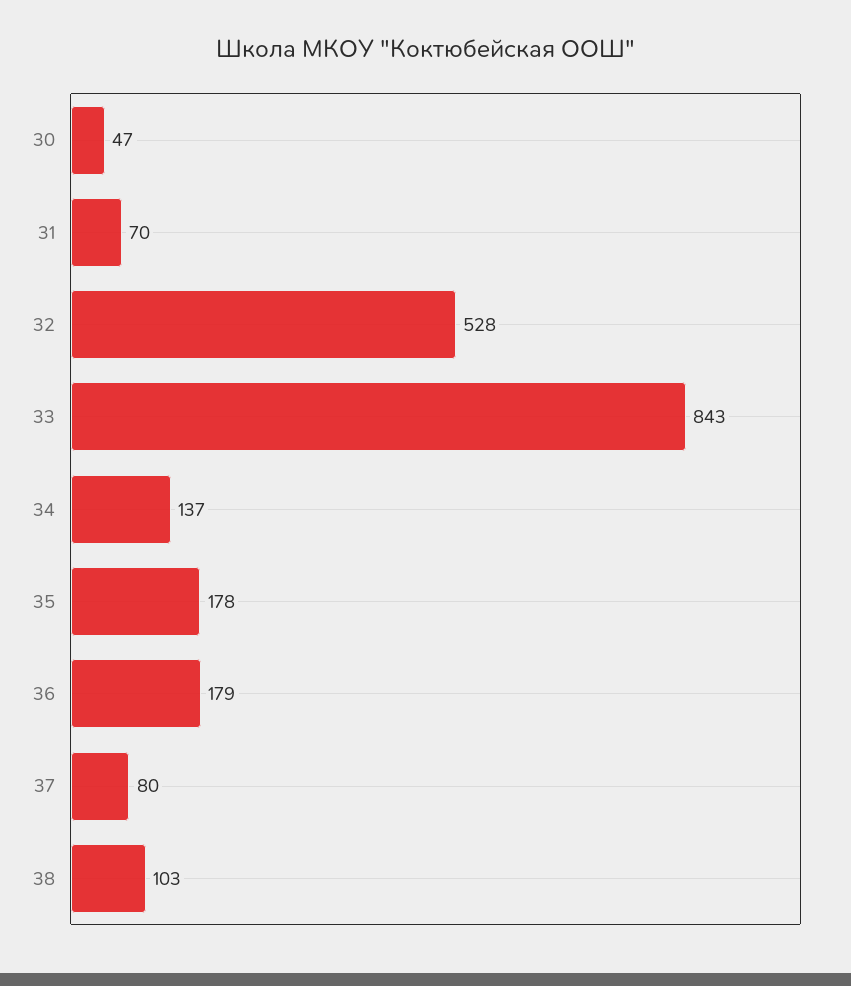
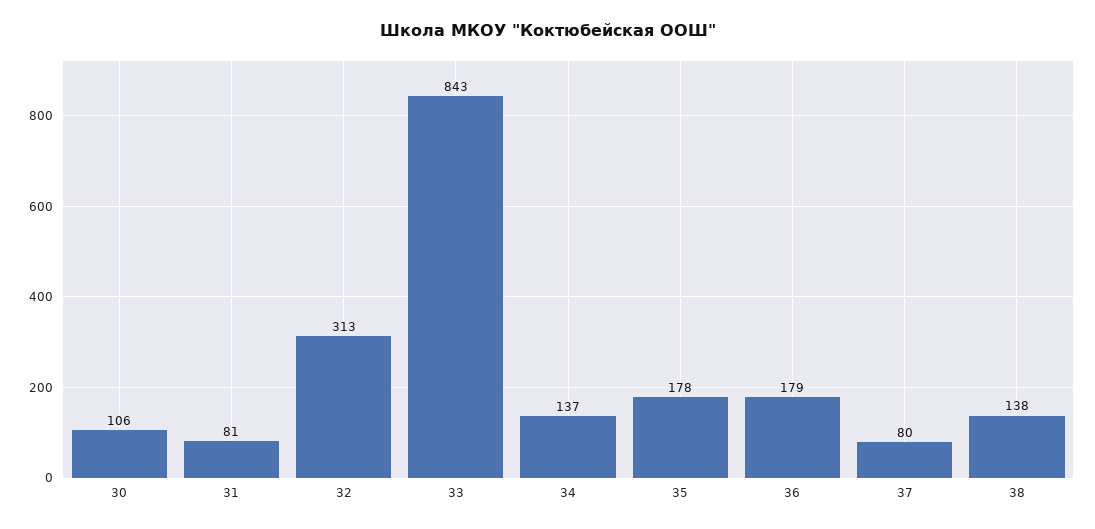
  {
-   "30": 47,
+   "30": 106,
-   "31": 70,
+   "31": 81,
-   "32": 528,
+   "32": 313,
    "33": 843,
    "34": 137,
    "35": 178,
    "36": 179,
    "37": 80,
-   "38": 103
+   "38": 138
  }

